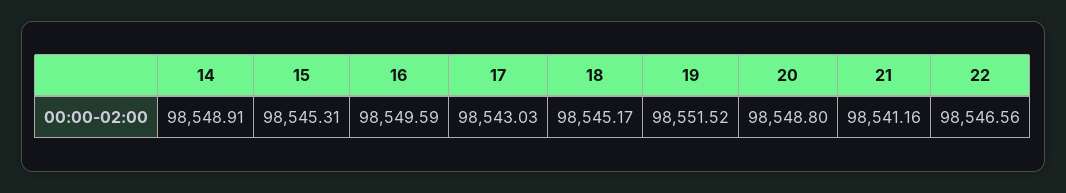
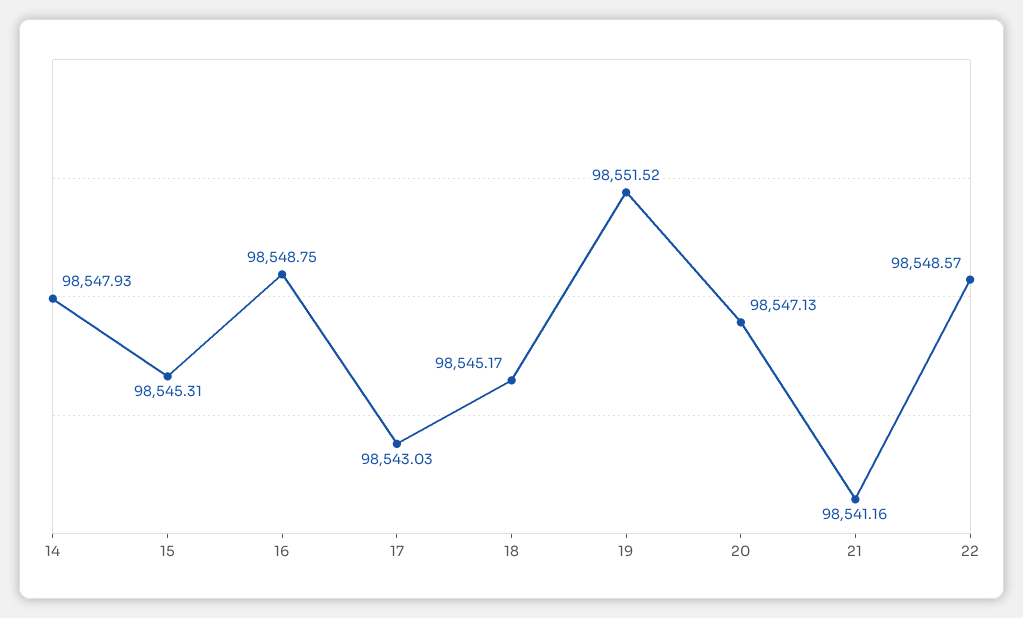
  {
-   "14": 98548.91,
+   "14": 98547.93,
    "15": 98545.31,
-   "16": 98549.59,
+   "16": 98548.75,
    "17": 98543.03,
    "18": 98545.17,
    "19": 98551.52,
-   "20": 98548.8,
+   "20": 98547.13,
    "21": 98541.16,
-   "22": 98546.56
+   "22": 98548.57
  }

